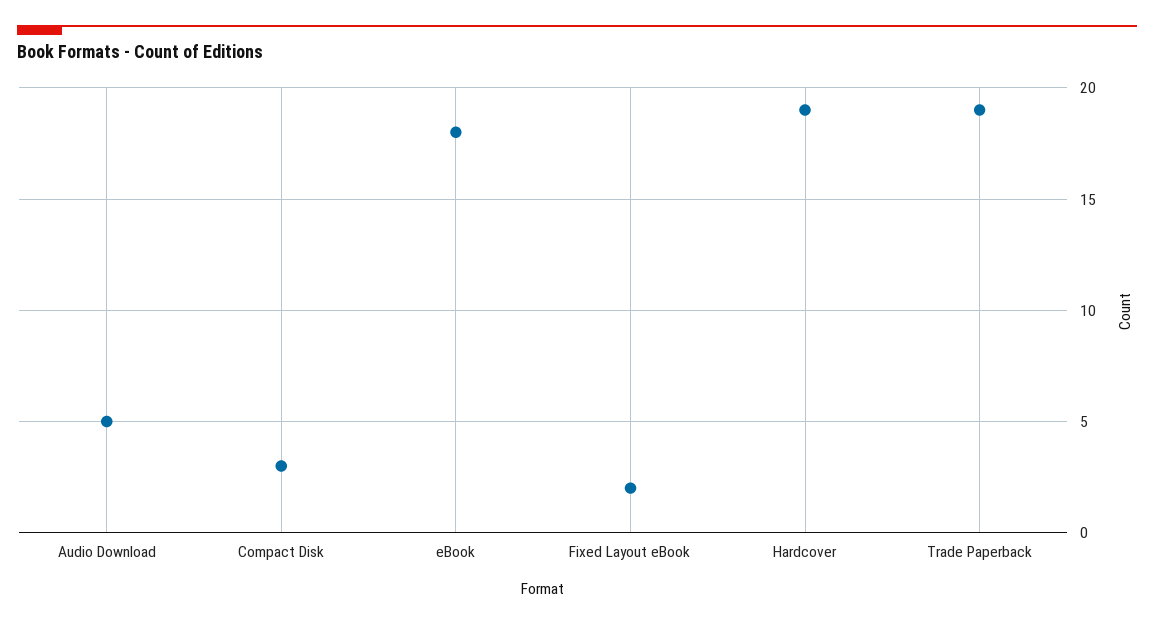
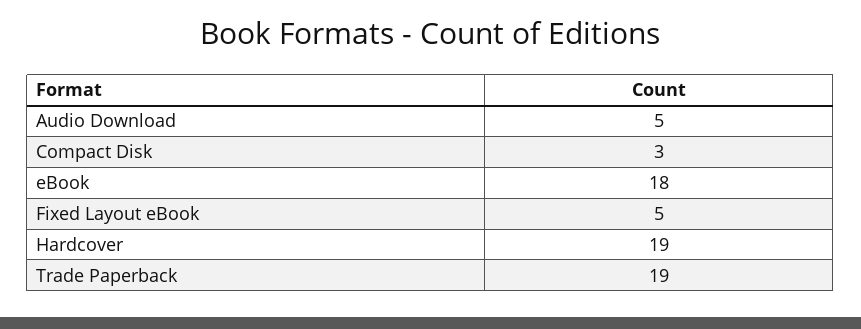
  {
    "Audio Download": 5,
    "Compact Disk": 3,
    "eBook": 18,
-   "Fixed Layout eBook": 2,
+   "Fixed Layout eBook": 5,
    "Hardcover": 19,
    "Trade Paperback": 19
  }

